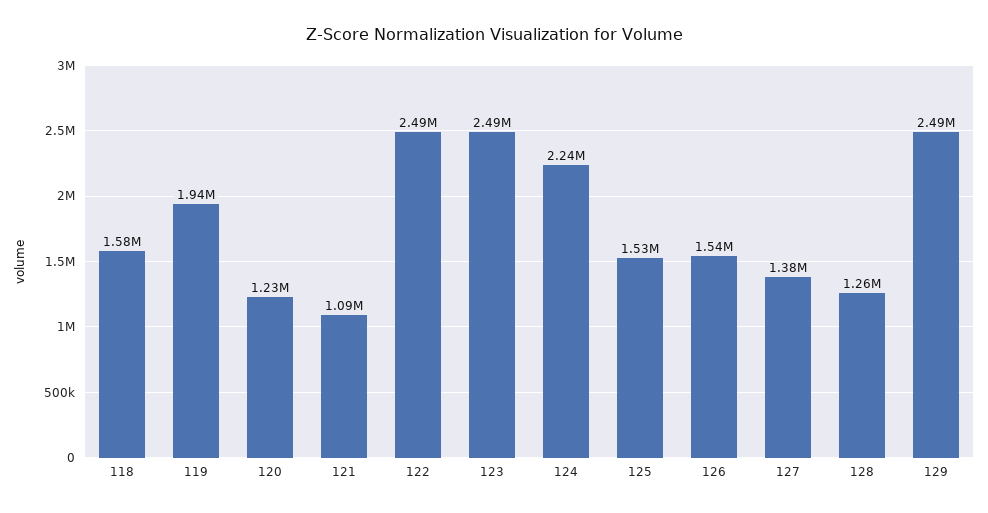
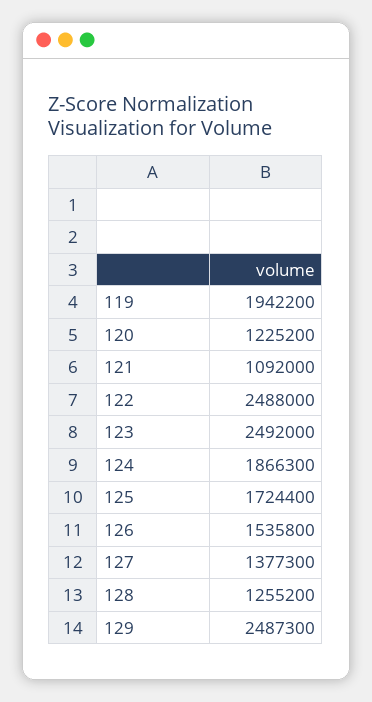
  {
-   "118": 1580000,
    "119": 1942200,
    "120": 1225200,
    "121": 1092000,
    "122": 2488000,
    "123": 2492000,
-   "124": 2240000,
+   "124": 1866300,
-   "125": 1530000,
+   "125": 1724400,
    "126": 1535800,
    "127": 1377300,
    "128": 1255200,
    "129": 2487300
  }

